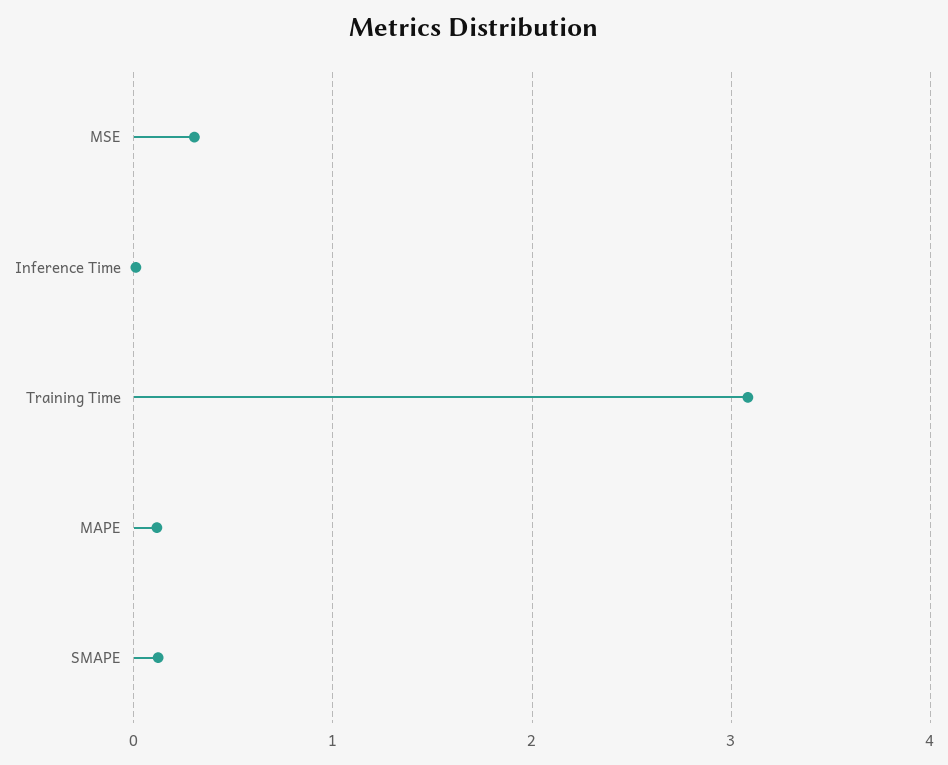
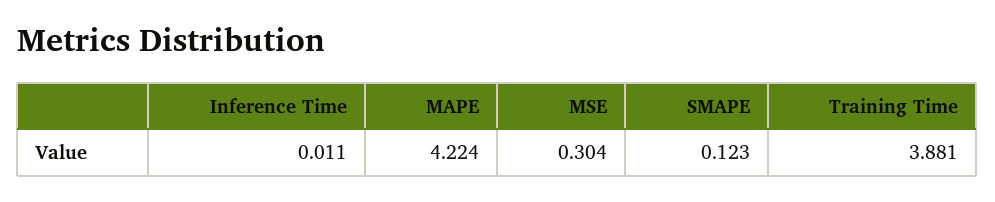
  {
    "MSE": 0.304,
    "Inference Time": 0.011,
-   "Training Time": 3.1,
+   "Training Time": 3.881,
-   "MAPE": 0.1,
+   "MAPE": 4.224,
    "SMAPE": 0.123
  }

